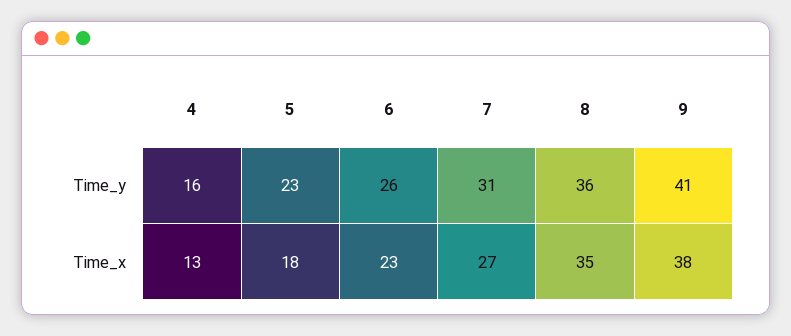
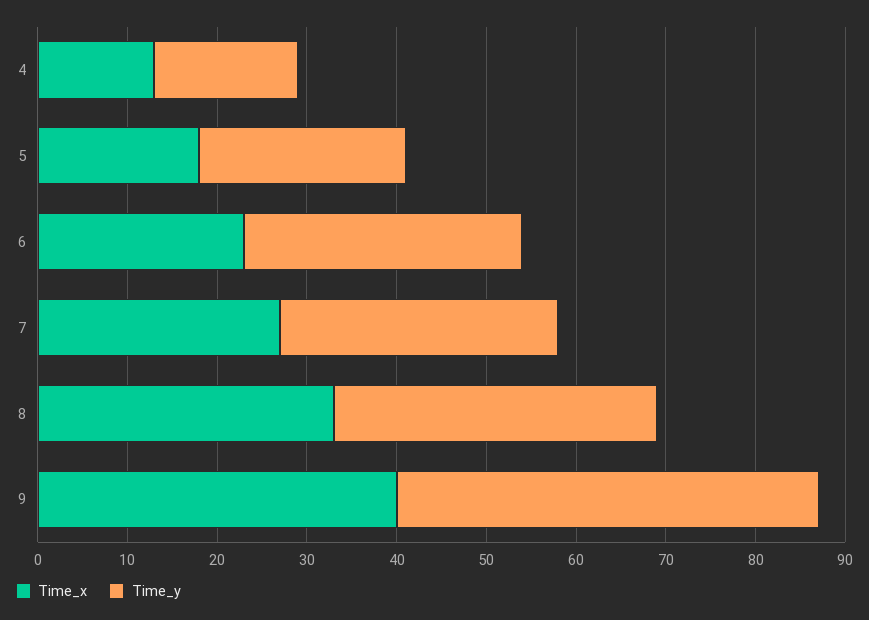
  {
    "Time_y": {
      "4": 16,
      "5": 23,
-     "6": 26,
+     "6": 31,
      "7": 31,
      "8": 36,
-     "9": 41
+     "9": 47
    },
    "Time_x": {
      "4": 13,
      "5": 18,
      "6": 23,
      "7": 27,
-     "8": 35,
+     "8": 33,
-     "9": 38
+     "9": 40
    }
  }

